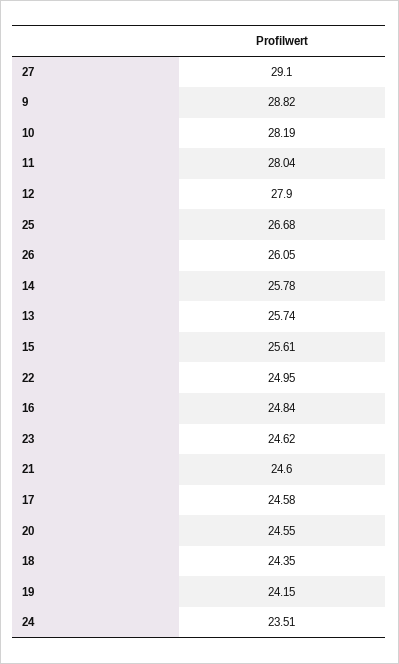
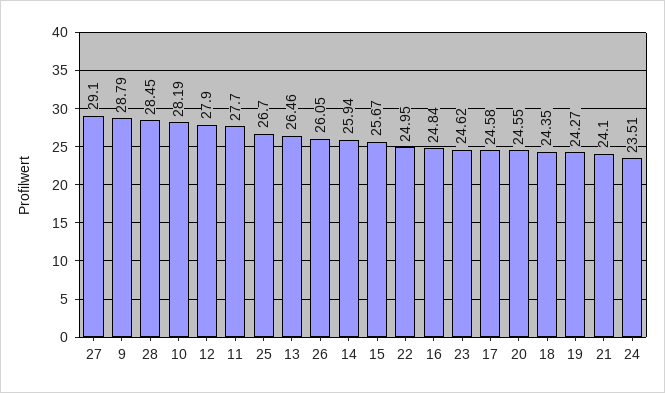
  {
    "27": 29.1,
-   "9": 28.82,
+   "9": 28.79,
    "10": 28.19,
-   "11": 28.04,
+   "11": 27.7,
    "12": 27.9,
-   "25": 26.68,
+   "25": 26.7,
    "26": 26.05,
-   "14": 25.78,
+   "14": 25.94,
-   "13": 25.74,
+   "13": 26.46,
-   "15": 25.61,
+   "15": 25.67,
    "22": 24.95,
    "16": 24.84,
    "23": 24.62,
-   "21": 24.6,
+   "21": 24.1,
    "17": 24.58,
    "20": 24.55,
    "18": 24.35,
-   "19": 24.15,
+   "19": 24.27,
-   "24": 23.51
+   "24": 23.51,
+   "28": 28.45
  }

